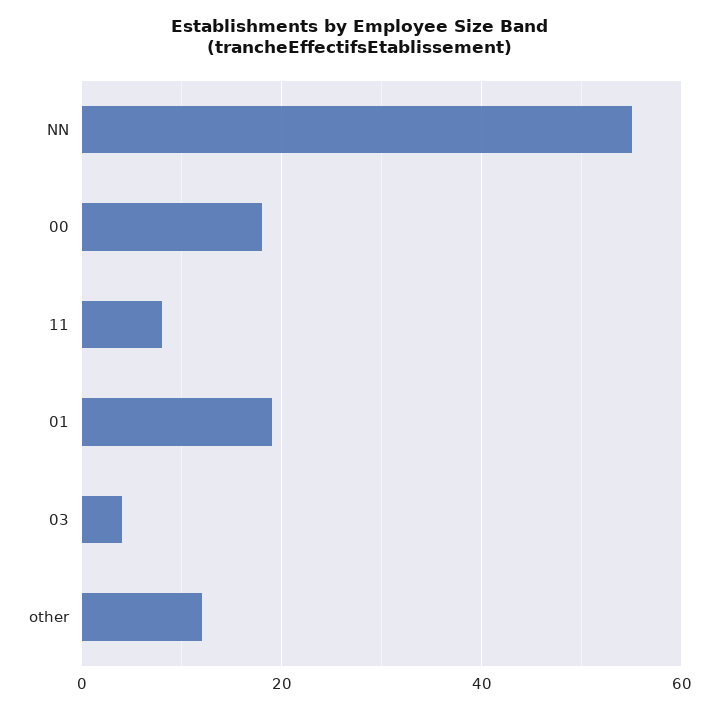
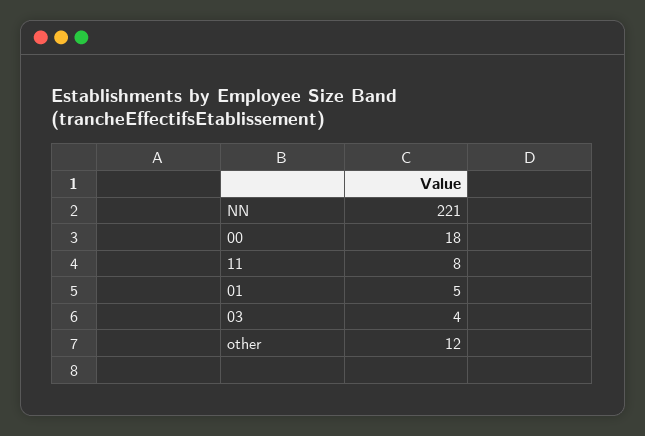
  {
-   "NN": 55,
+   "NN": 221,
    "00": 18,
    "11": 8,
-   "01": 20,
+   "01": 5,
    "03": 4,
    "other": 12
  }

